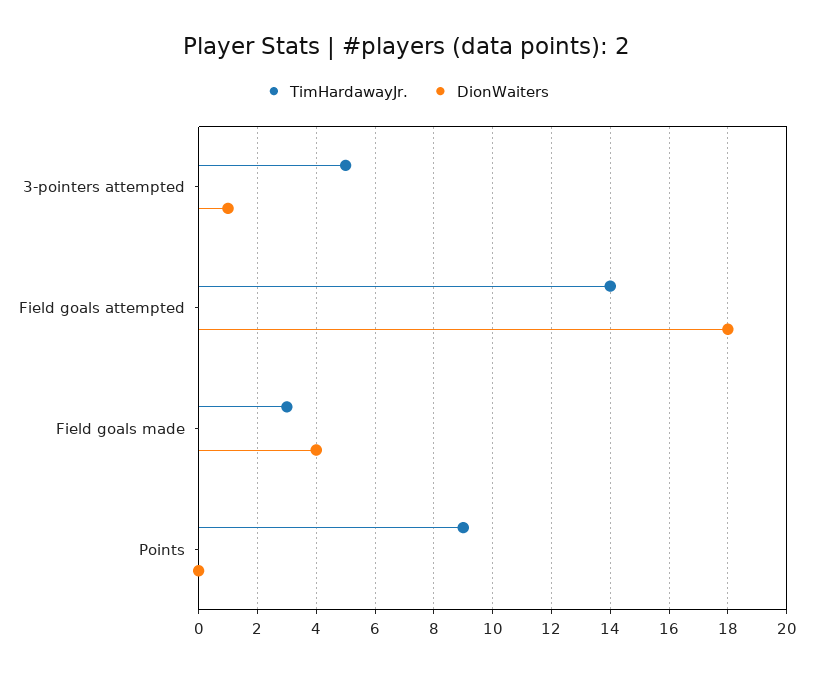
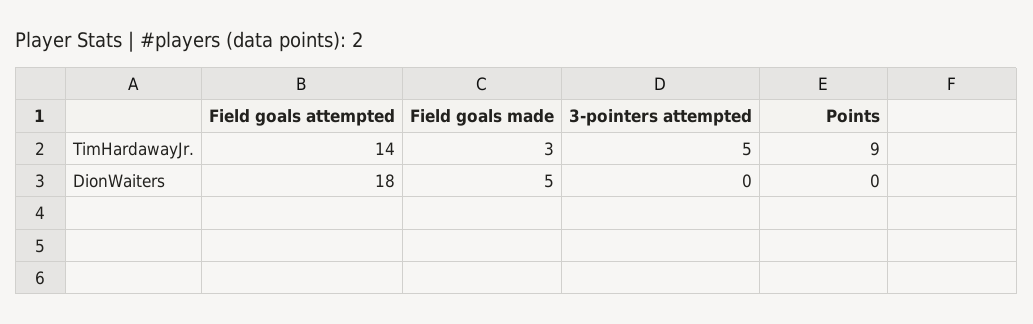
  {
    "TimHardawayJr.": {
      "3-pointers attempted": 5,
      "Field goals attempted": 14,
      "Field goals made": 3,
      "Points": 9
    },
    "DionWaiters": {
-     "3-pointers attempted": 1,
+     "3-pointers attempted": 0,
      "Field goals attempted": 18,
-     "Field goals made": 4,
+     "Field goals made": 5,
      "Points": 0
    }
  }

